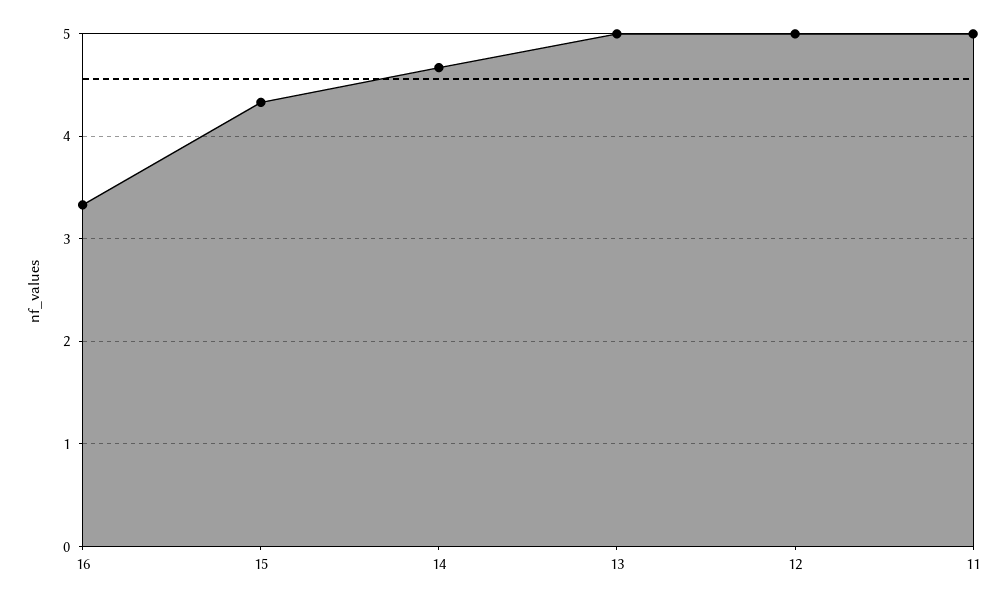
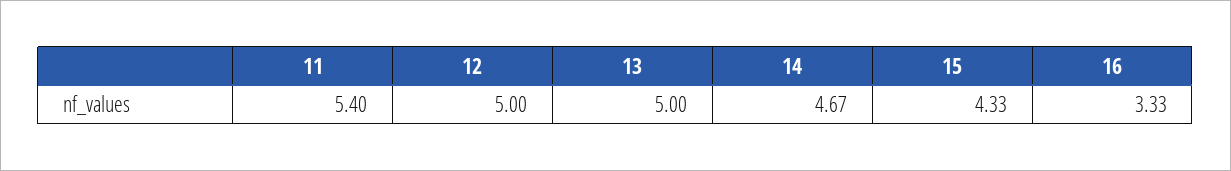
  {
    "16": 3.33,
    "15": 4.33,
    "14": 4.67,
    "13": 5,
    "12": 5,
-   "11": 5
+   "11": 5.4
  }

